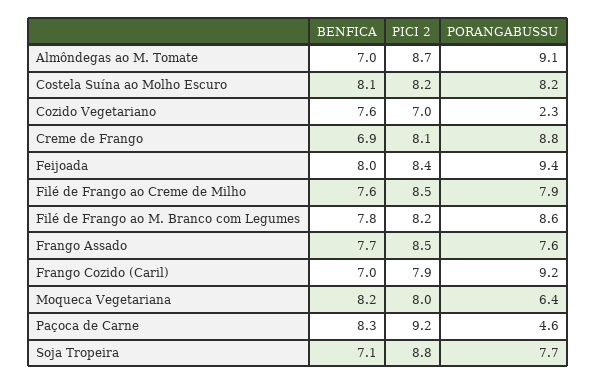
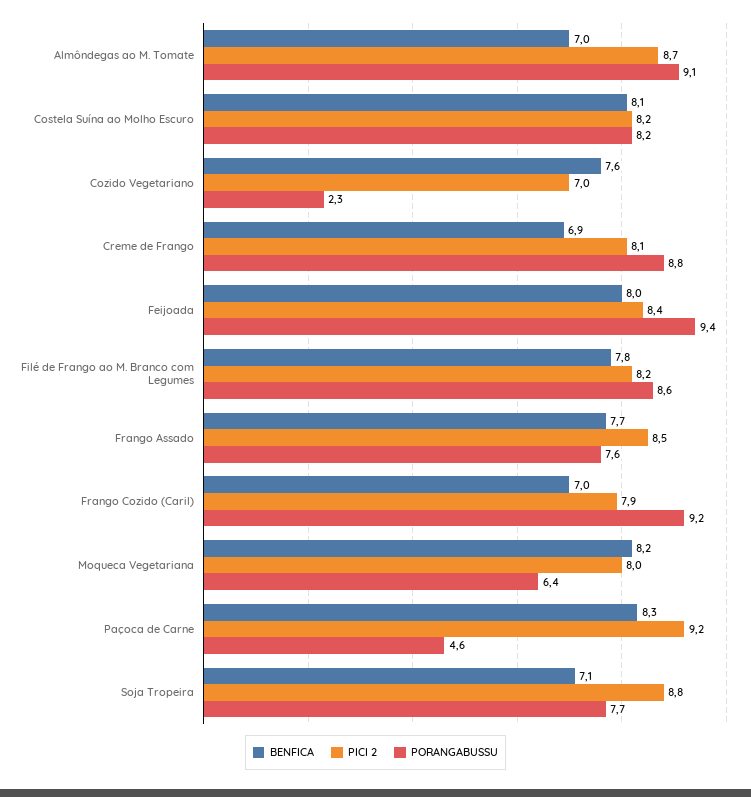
  {
    "BENFICA": {
      "Almôndegas ao M. Tomate": 7,
      "Costela Suína ao Molho Escuro": 8.1,
      "Cozido Vegetariano": 7.6,
      "Creme de Frango": 6.9,
      "Feijoada": 8,
-     "Filé de Frango ao Creme de Milho": 7.6,
      "Filé de Frango ao M. Branco com Legumes": 7.8,
      "Frango Assado": 7.7,
      "Frango Cozido (Caril)": 7,
      "Moqueca Vegetariana": 8.2,
      "Paçoca de Carne": 8.3,
      "Soja Tropeira": 7.1
    },
    "PICI 2": {
      "Almôndegas ao M. Tomate": 8.7,
      "Costela Suína ao Molho Escuro": 8.2,
      "Cozido Vegetariano": 7,
      "Creme de Frango": 8.1,
      "Feijoada": 8.4,
-     "Filé de Frango ao Creme de Milho": 8.5,
      "Filé de Frango ao M. Branco com Legumes": 8.2,
      "Frango Assado": 8.5,
      "Frango Cozido (Caril)": 7.9,
      "Moqueca Vegetariana": 8,
      "Paçoca de Carne": 9.2,
      "Soja Tropeira": 8.8
    },
    "PORANGABUSSU": {
      "Almôndegas ao M. Tomate": 9.1,
      "Costela Suína ao Molho Escuro": 8.2,
      "Cozido Vegetariano": 2.3,
      "Creme de Frango": 8.8,
      "Feijoada": 9.4,
-     "Filé de Frango ao Creme de Milho": 7.9,
      "Filé de Frango ao M. Branco com Legumes": 8.6,
      "Frango Assado": 7.6,
      "Frango Cozido (Caril)": 9.2,
      "Moqueca Vegetariana": 6.4,
      "Paçoca de Carne": 4.6,
      "Soja Tropeira": 7.7
    }
  }

